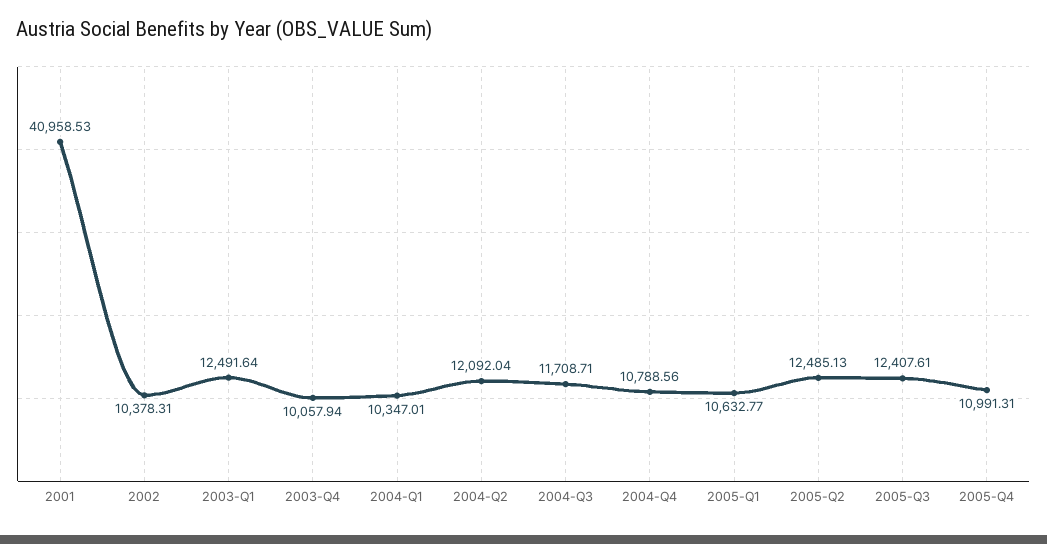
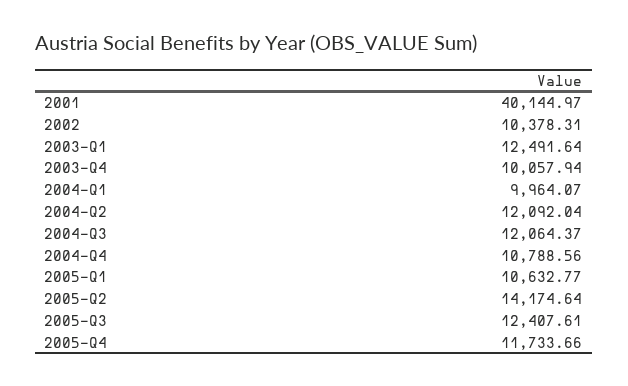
  {
-   "2001": 40958.53,
+   "2001": 40144.97,
    "2002": 10378.31,
    "2003-Q1": 12491.64,
    "2003-Q4": 10057.94,
-   "2004-Q1": 10347.01,
+   "2004-Q1": 9964.07,
    "2004-Q2": 12092.04,
-   "2004-Q3": 11708.71,
+   "2004-Q3": 12064.37,
    "2004-Q4": 10788.56,
    "2005-Q1": 10632.77,
-   "2005-Q2": 12485.13,
+   "2005-Q2": 14174.64,
    "2005-Q3": 12407.61,
-   "2005-Q4": 10991.31
+   "2005-Q4": 11733.66
  }

